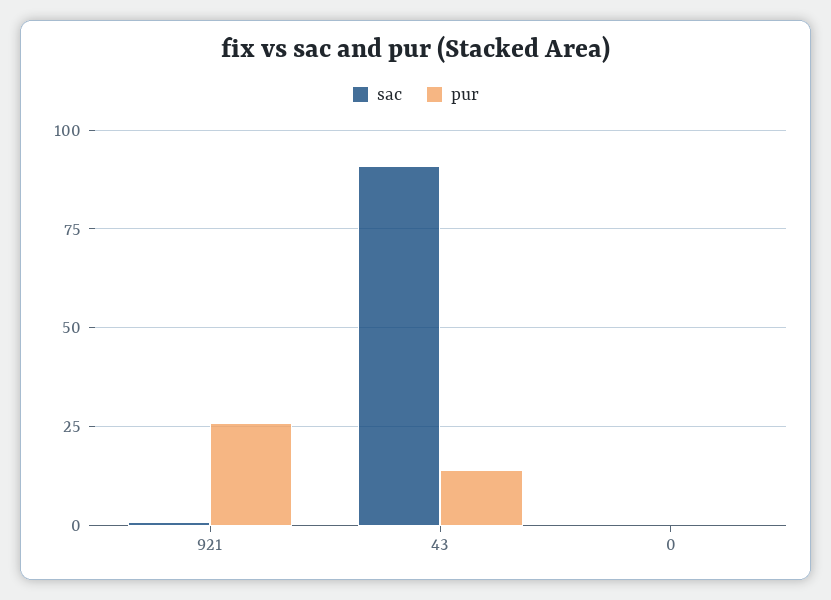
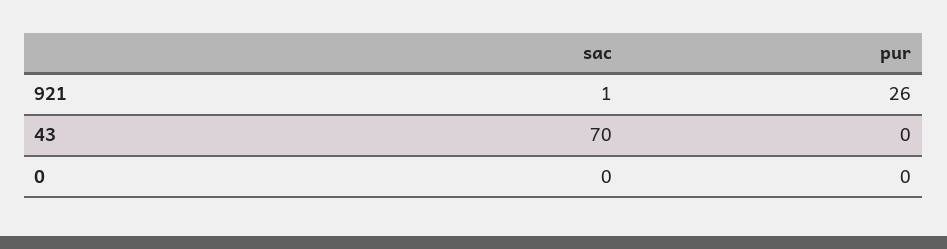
  {
    "sac": {
      "921": 1,
-     "43": 90,
+     "43": 70,
      "0": 0
    },
    "pur": {
      "921": 26,
-     "43": 15,
+     "43": 0,
      "0": 0
    }
  }

